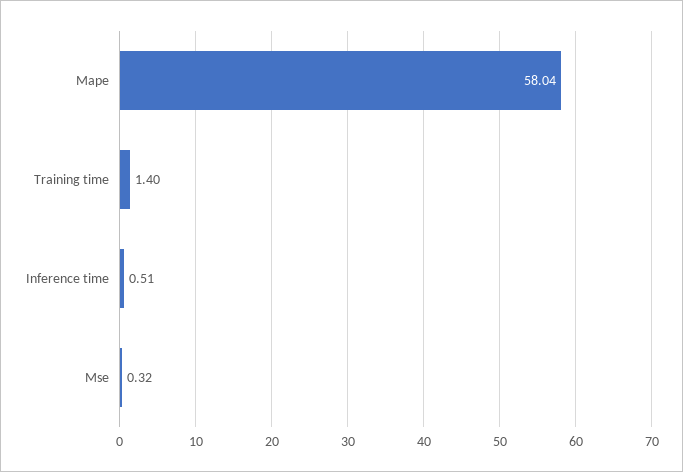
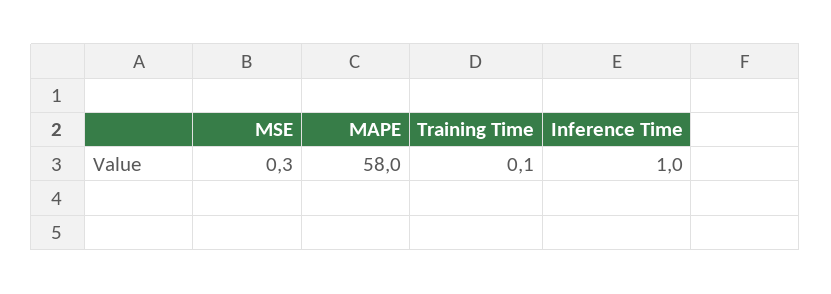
  {
    "Mape": 58.04,
-   "Training time": 1.4,
+   "Training time": 0.1,
-   "Inference time": 0.51,
+   "Inference time": 1,
    "Mse": 0.32
  }

